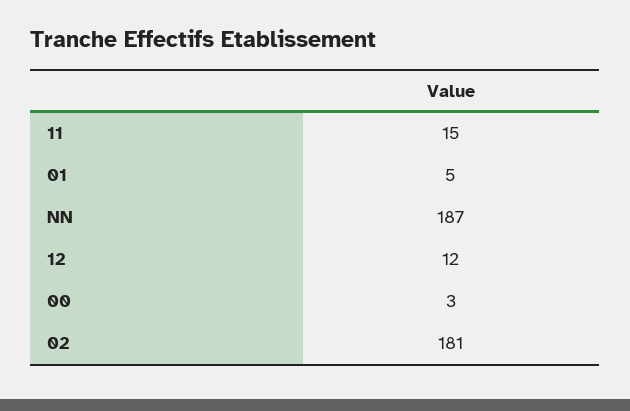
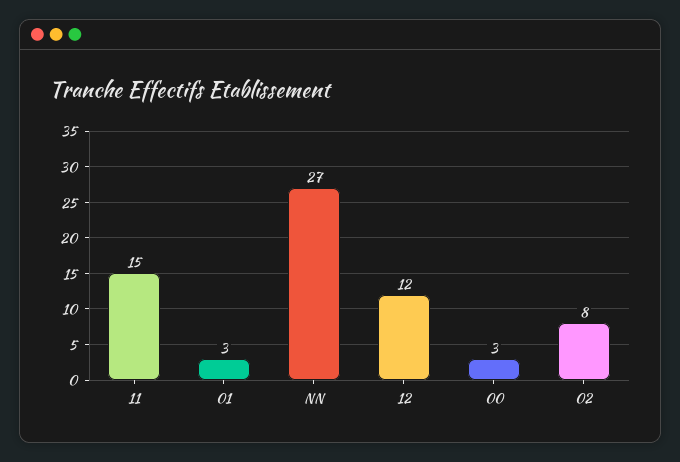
  {
    "11": 15,
-   "01": 5,
+   "01": 3,
-   "NN": 187,
+   "NN": 27,
    "12": 12,
    "00": 3,
-   "02": 181
+   "02": 8
  }

